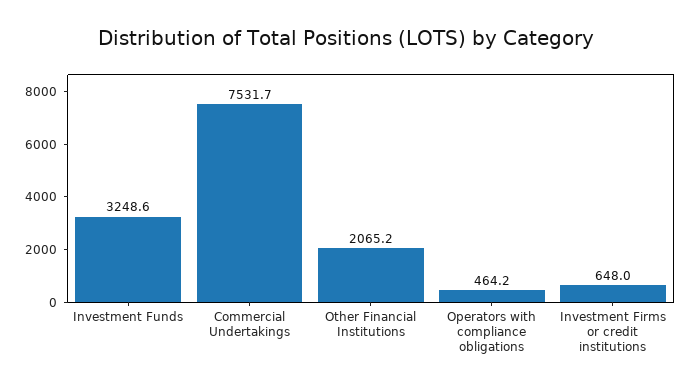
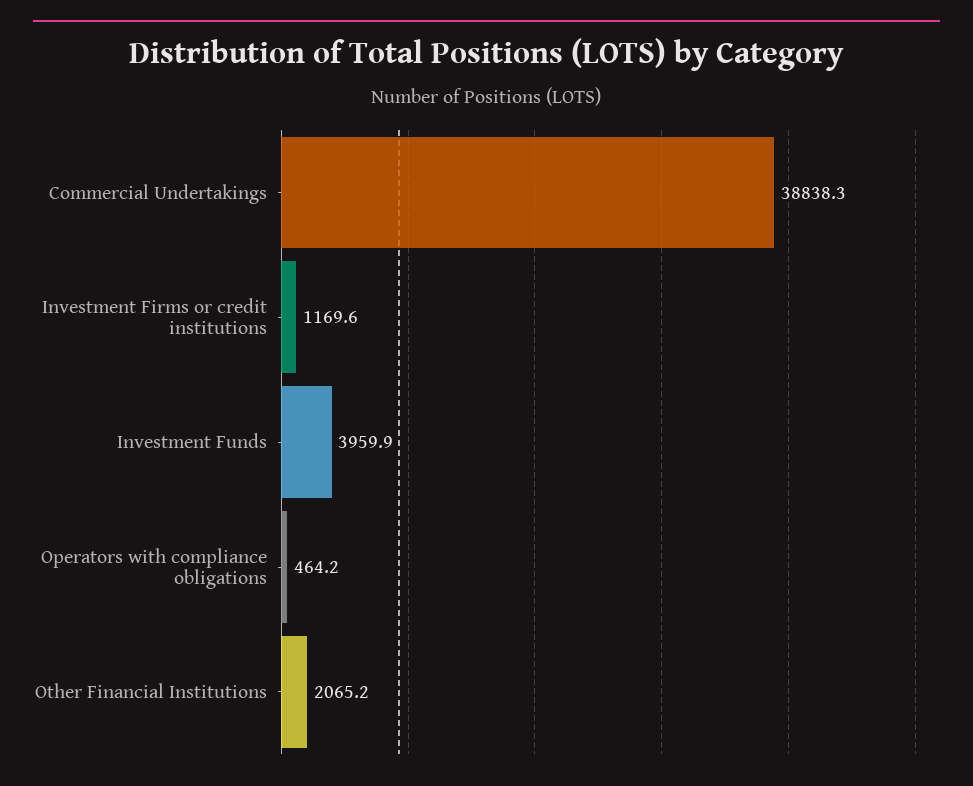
  {
-   "Investment Funds": 3248.6,
+   "Investment Funds": 3959.9,
-   "Commercial Undertakings": 7531.7,
+   "Commercial Undertakings": 38838.3,
    "Other Financial Institutions": 2065.2,
    "Operators with compliance obligations": 464.2,
-   "Investment Firms or credit institutions": 648
+   "Investment Firms or credit institutions": 1169.6
  }

